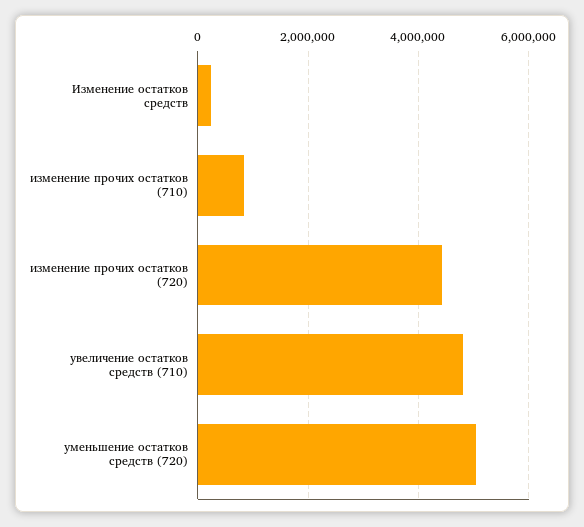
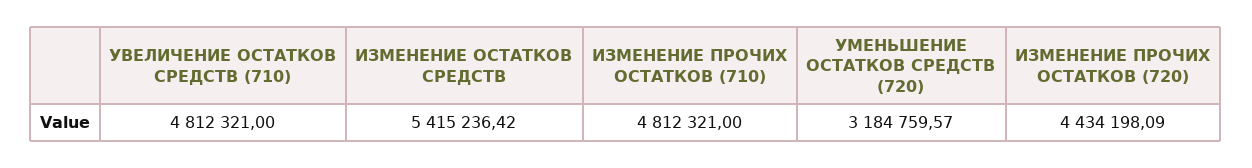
  {
-   "Изменение остатков средств": 200000,
+   "Изменение остатков средств": 5415236.42,
-   "изменение прочих остатков (710)": 800000,
+   "изменение прочих остатков (710)": 4812321,
    "изменение прочих остатков (720)": 4434198.09,
    "увеличение остатков средств (710)": 4812321,
-   "уменьшение остатков средств (720)": 5000000
+   "уменьшение остатков средств (720)": 3184759.57
  }

